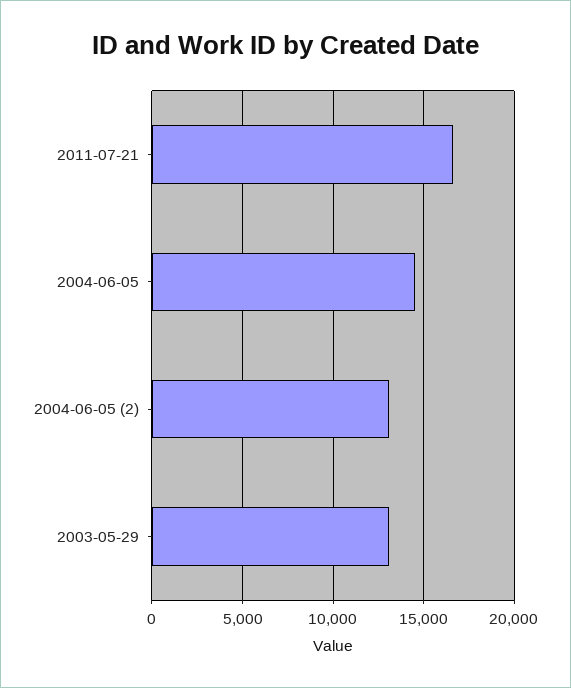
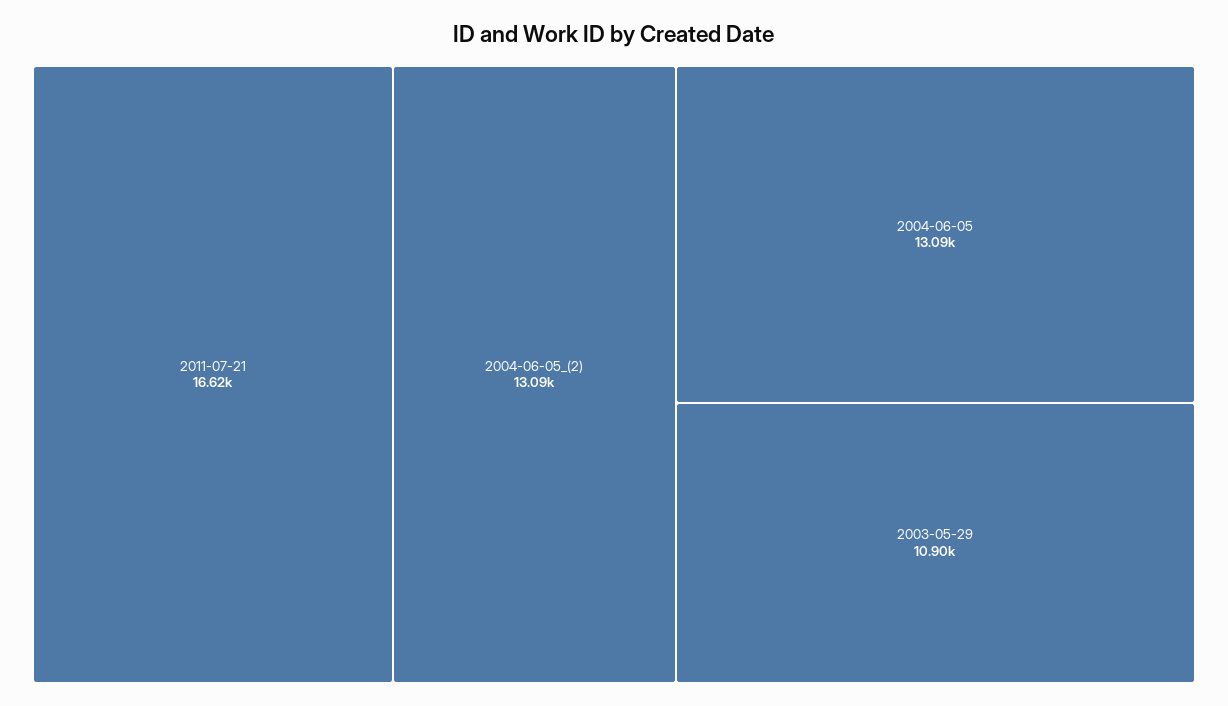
  {
    "2011-07-21": 16620,
-   "2004-06-05": 14500,
+   "2004-06-05": 13090,
    "2004-06-05 (2)": 13090,
-   "2003-05-29": 13000
+   "2003-05-29": 10900
  }

